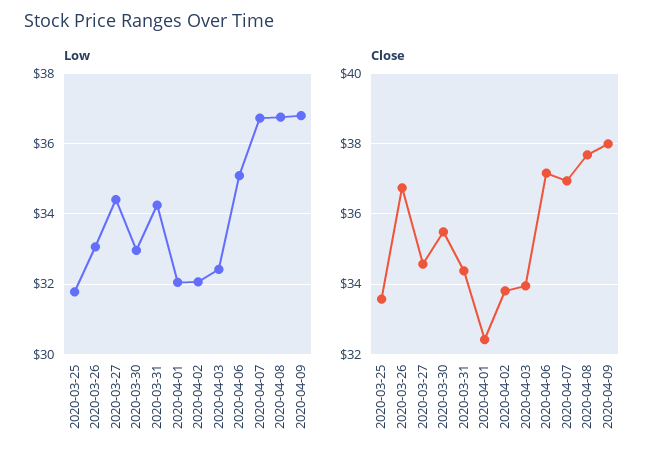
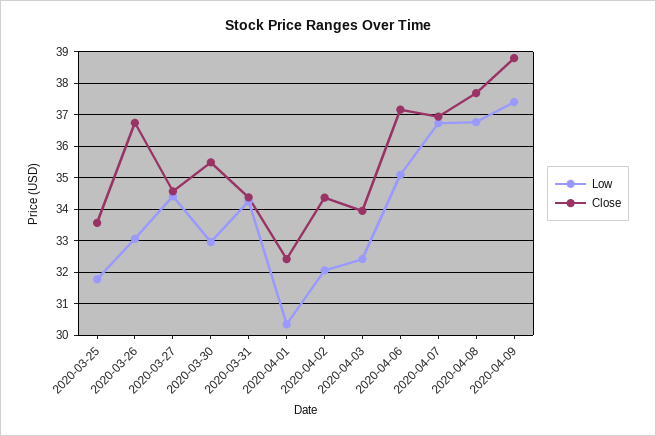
  {
    "Low": {
      "2020-03-25": 31.8,
      "2020-03-26": 33,
      "2020-03-27": 34.4,
      "2020-03-30": 33,
      "2020-03-31": 34.2,
-     "2020-04-01": 32,
+     "2020-04-01": 30.4,
      "2020-04-02": 32,
      "2020-04-03": 32.4,
      "2020-04-06": 35,
      "2020-04-07": 36.8,
      "2020-04-08": 36.8,
-     "2020-04-09": 36.8
+     "2020-04-09": 37.4
    },
    "Close": {
      "2020-03-25": 33.6,
      "2020-03-26": 36.8,
      "2020-03-27": 34.6,
      "2020-03-30": 35.4,
      "2020-03-31": 34.4,
      "2020-04-01": 32.4,
-     "2020-04-02": 33.8,
+     "2020-04-02": 34.4,
      "2020-04-03": 34,
      "2020-04-06": 37.2,
      "2020-04-07": 37,
      "2020-04-08": 37.6,
-     "2020-04-09": 38
+     "2020-04-09": 38.8
    }
  }

